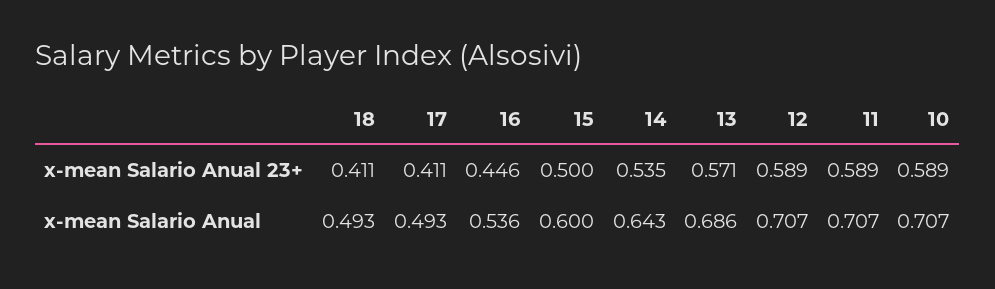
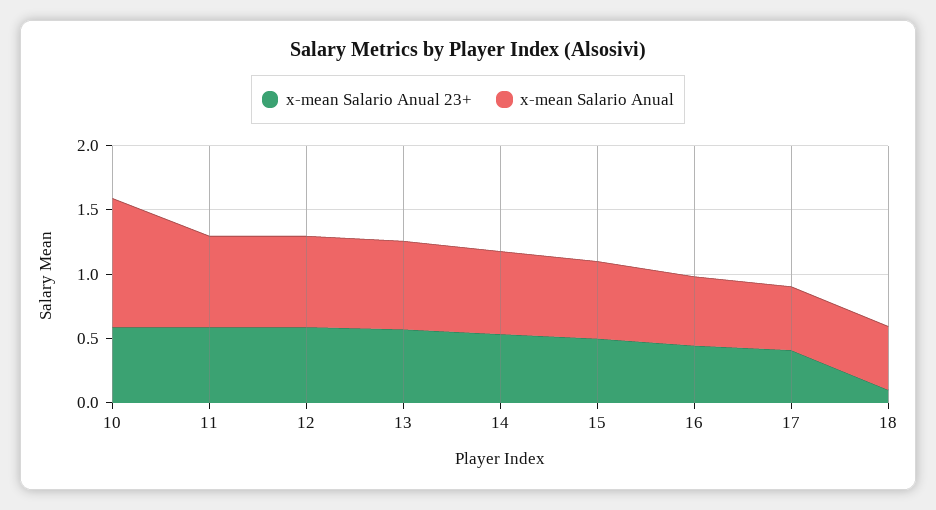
  {
    "x-mean Salario Anual 23+": {
-     "18": 0.411,
+     "18": 0.1,
      "17": 0.411,
      "16": 0.446,
      "15": 0.5,
      "14": 0.535,
      "13": 0.571,
      "12": 0.589,
      "11": 0.589,
      "10": 0.589
    },
    "x-mean Salario Anual": {
      "18": 0.493,
      "17": 0.493,
      "16": 0.536,
      "15": 0.6,
      "14": 0.643,
      "13": 0.686,
      "12": 0.707,
      "11": 0.707,
-     "10": 0.707
+     "10": 1
    }
  }

